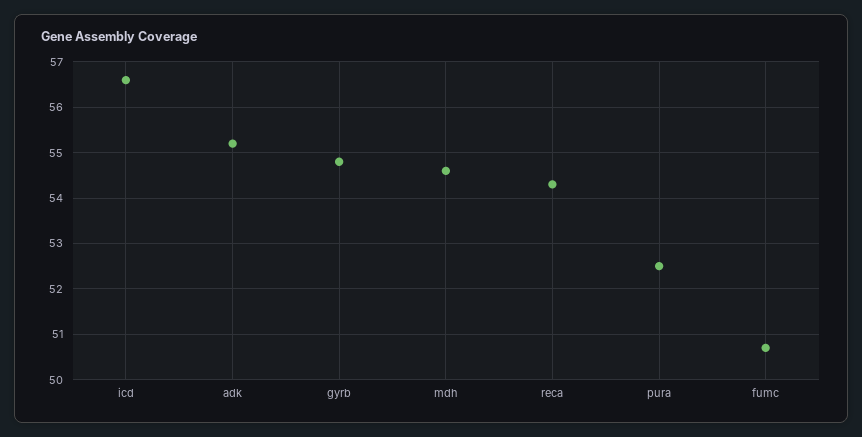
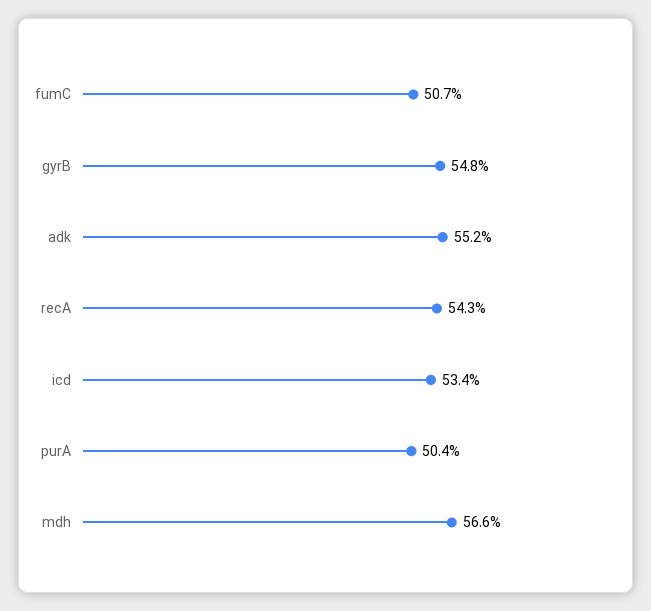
  {
-   "icd": 56.5,
+   "icd": 53.4,
    "adk": 55.2,
    "gyrb": 54.8,
-   "mdh": 54.5,
+   "mdh": 56.6,
    "reca": 54.3,
-   "pura": 52.5,
+   "pura": 50.4,
    "fumc": 50.7
  }

